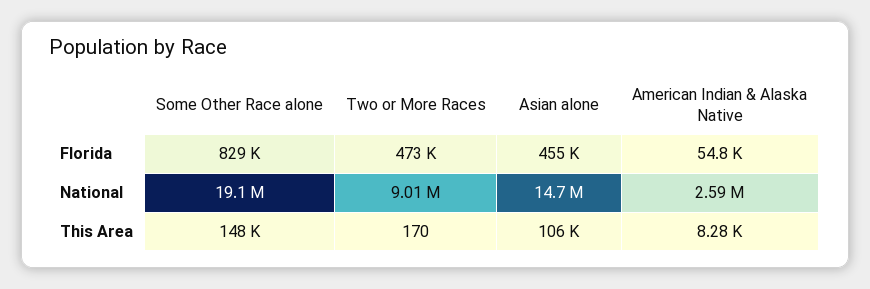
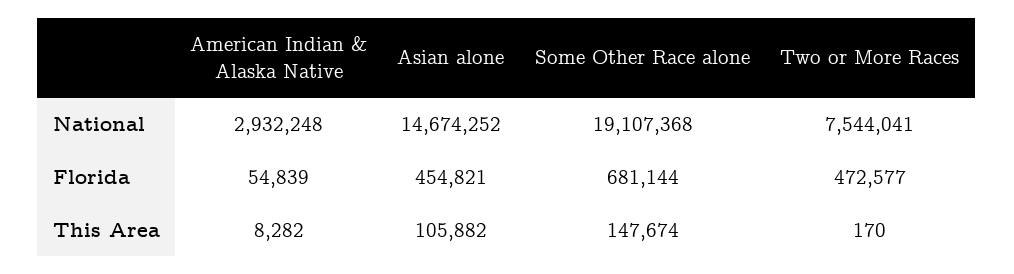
  {
    "Some Other Race alone": {
-     "Florida": 829000,
+     "Florida": 681144,
      "National": 19107368,
      "This Area": 147674
    },
    "Two or More Races": {
      "Florida": 472577,
-     "National": 9010000,
+     "National": 7544041,
      "This Area": 170
    },
    "Asian alone": {
      "Florida": 454821,
      "National": 14674252,
      "This Area": 105882
    },
    "American Indian & Alaska Native": {
      "Florida": 54839,
-     "National": 2590000,
+     "National": 2932248,
      "This Area": 8282
    }
  }

